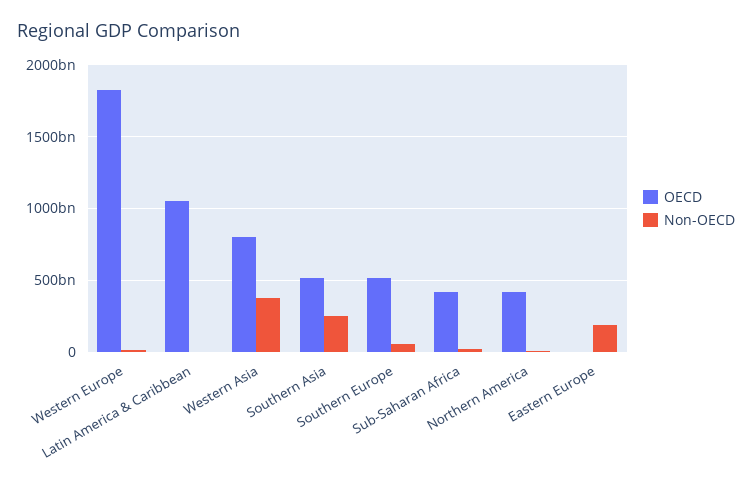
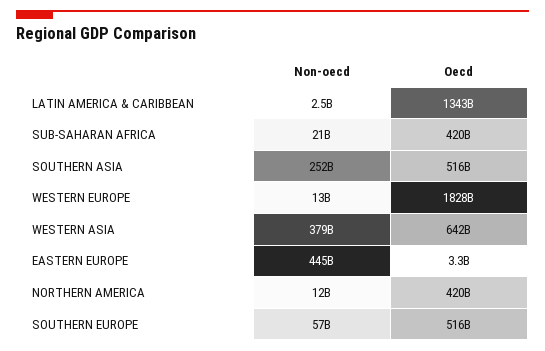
  {
    "OECD": {
      "Western Europe": 1828000000000,
-     "Latin America & Caribbean": 1050000000000,
+     "Latin America & Caribbean": 1343000000000,
-     "Western Asia": 800000000000,
+     "Western Asia": 642000000000,
      "Southern Asia": 516000000000,
      "Southern Europe": 516000000000,
      "Sub-Saharan Africa": 420000000000,
      "Northern America": 420000000000,
      "Eastern Europe": 3300000000
    },
    "Non-OECD": {
      "Western Europe": 13000000000,
      "Latin America & Caribbean": 2500000000,
      "Western Asia": 379000000000,
      "Southern Asia": 252000000000,
      "Southern Europe": 57000000000,
      "Sub-Saharan Africa": 21000000000,
      "Northern America": 12000000000,
-     "Eastern Europe": 200000000000
+     "Eastern Europe": 445000000000
    }
  }

